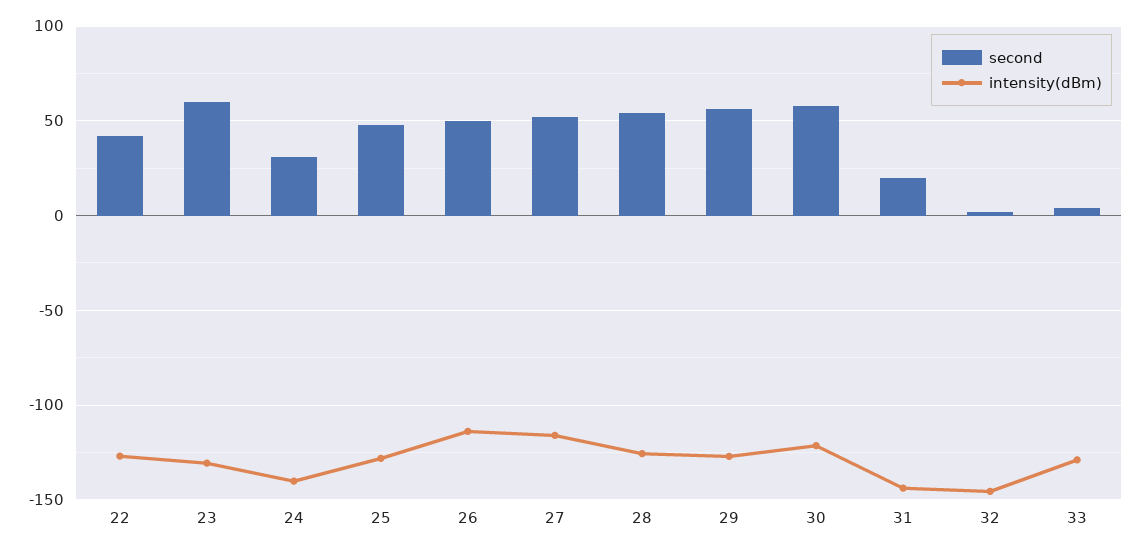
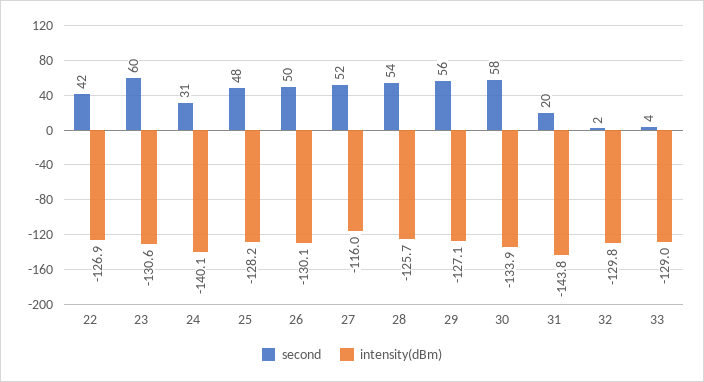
  {
    "second": {
      "22": 42,
      "23": 60,
      "24": 31,
      "25": 48,
      "26": 50,
      "27": 52,
      "28": 54,
      "29": 56,
      "30": 58,
      "31": 20,
      "32": 2,
      "33": 4
    },
    "intensity(dBm)": {
      "22": -126.9,
      "23": -130.6,
      "24": -140.1,
      "25": -128.2,
-     "26": -115,
+     "26": -130.1,
      "27": -116,
      "28": -125.7,
      "29": -127.1,
-     "30": -120,
+     "30": -133.9,
      "31": -143.8,
-     "32": -145,
+     "32": -129.8,
      "33": -129
    }
  }

